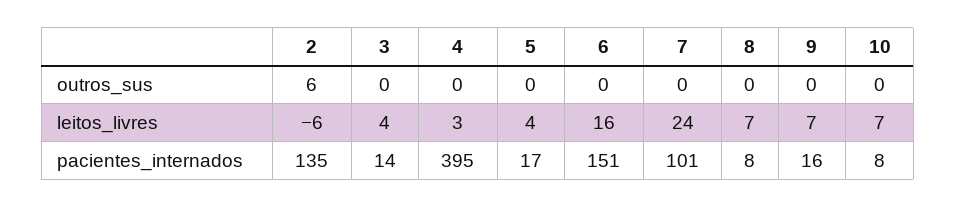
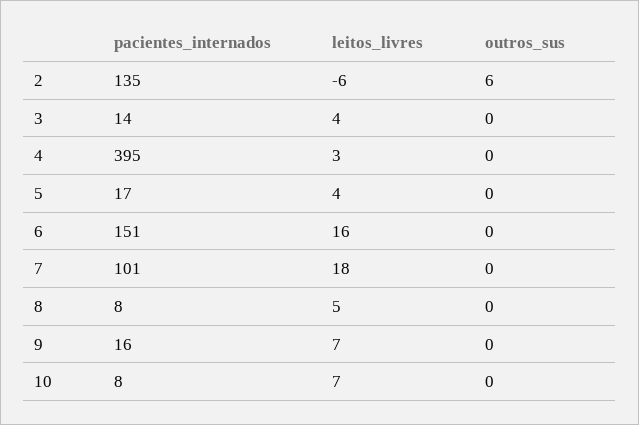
  {
    "2": {
      "outros_sus": 6,
      "leitos_livres": -6,
      "pacientes_internados": 135
    },
    "3": {
      "outros_sus": 0,
      "leitos_livres": 4,
      "pacientes_internados": 14
    },
    "4": {
      "outros_sus": 0,
      "leitos_livres": 3,
      "pacientes_internados": 395
    },
    "5": {
      "outros_sus": 0,
      "leitos_livres": 4,
      "pacientes_internados": 17
    },
    "6": {
      "outros_sus": 0,
      "leitos_livres": 16,
      "pacientes_internados": 151
    },
    "7": {
      "outros_sus": 0,
-     "leitos_livres": 24,
+     "leitos_livres": 18,
      "pacientes_internados": 101
    },
    "8": {
      "outros_sus": 0,
-     "leitos_livres": 7,
+     "leitos_livres": 5,
      "pacientes_internados": 8
    },
    "9": {
      "outros_sus": 0,
      "leitos_livres": 7,
      "pacientes_internados": 16
    },
    "10": {
      "outros_sus": 0,
      "leitos_livres": 7,
      "pacientes_internados": 8
    }
  }

